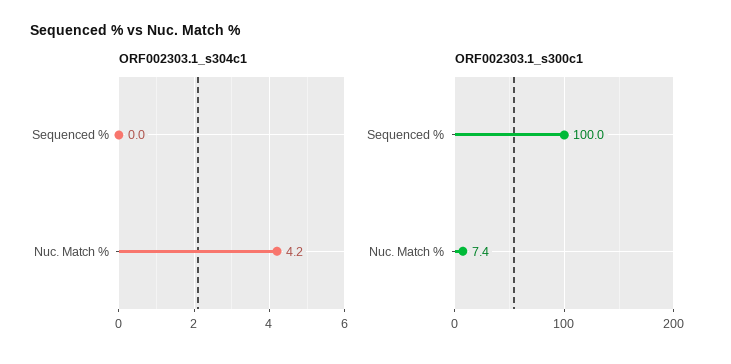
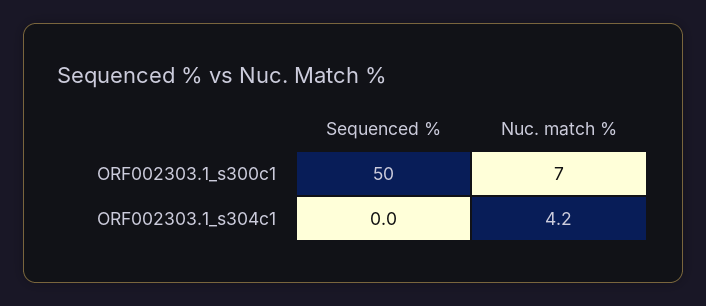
  {
    "ORF002303.1_s304c1": {
      "Sequenced %": 0,
      "Nuc. Match %": 4.2
    },
    "ORF002303.1_s300c1": {
-     "Sequenced %": 100,
+     "Sequenced %": 50,
      "Nuc. Match %": 7.4
    }
  }

